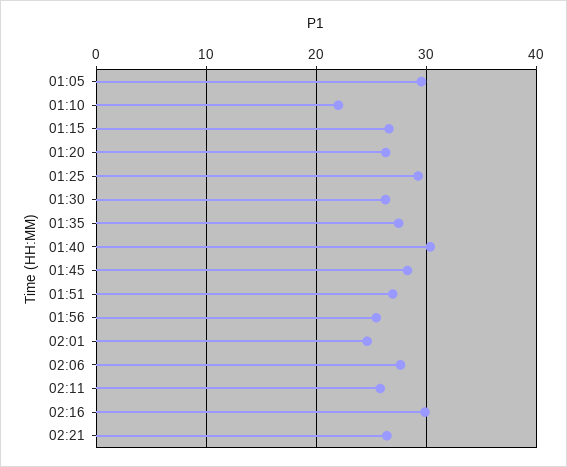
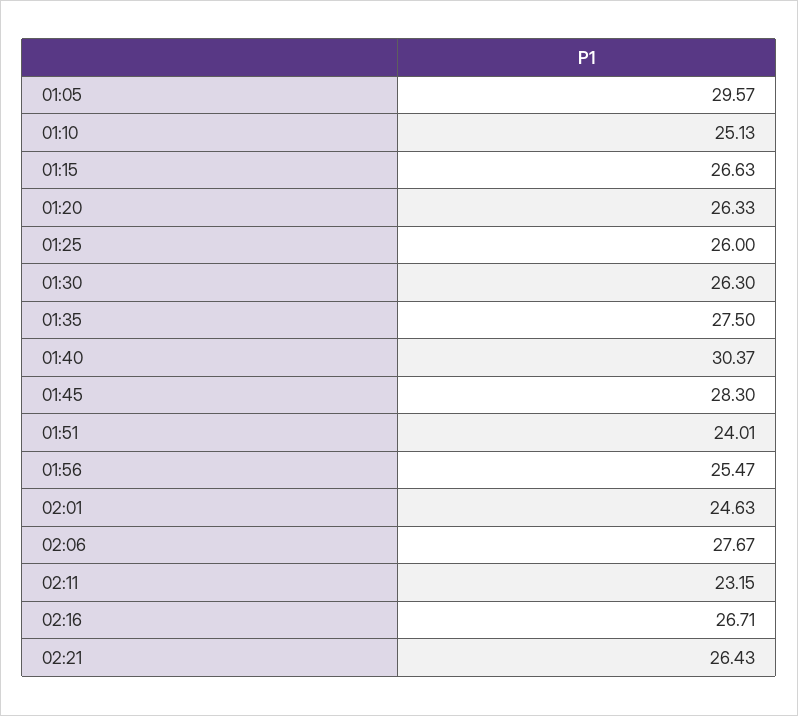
  {
    "01:05": 29.57,
-   "01:10": 22,
+   "01:10": 25.13,
    "01:15": 26.63,
    "01:20": 26.33,
-   "01:25": 29,
+   "01:25": 26,
    "01:30": 26.3,
    "01:35": 27.5,
    "01:40": 30.37,
    "01:45": 28.3,
-   "01:51": 27,
+   "01:51": 24.01,
    "01:56": 25.47,
    "02:01": 24.63,
    "02:06": 27.67,
-   "02:11": 26,
+   "02:11": 23.15,
-   "02:16": 30,
+   "02:16": 26.71,
    "02:21": 26.43
  }

